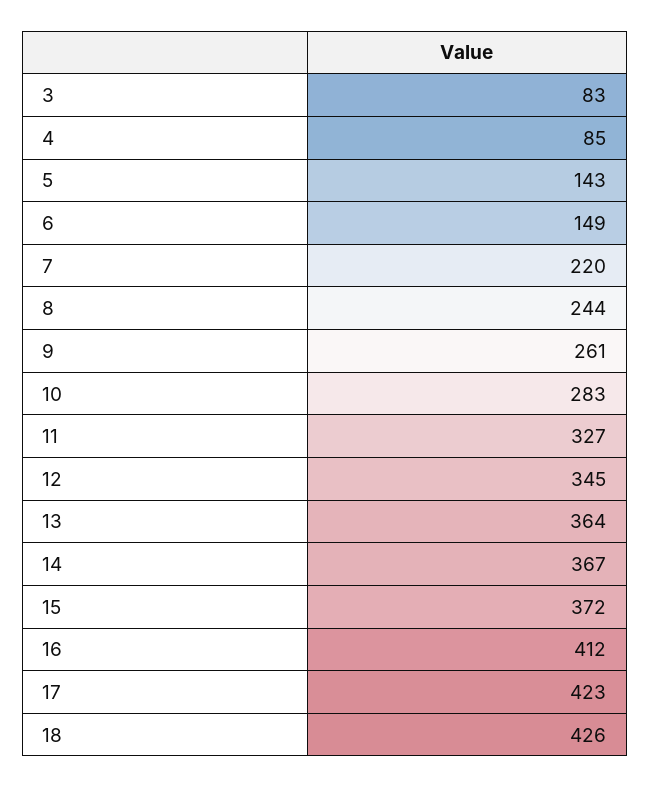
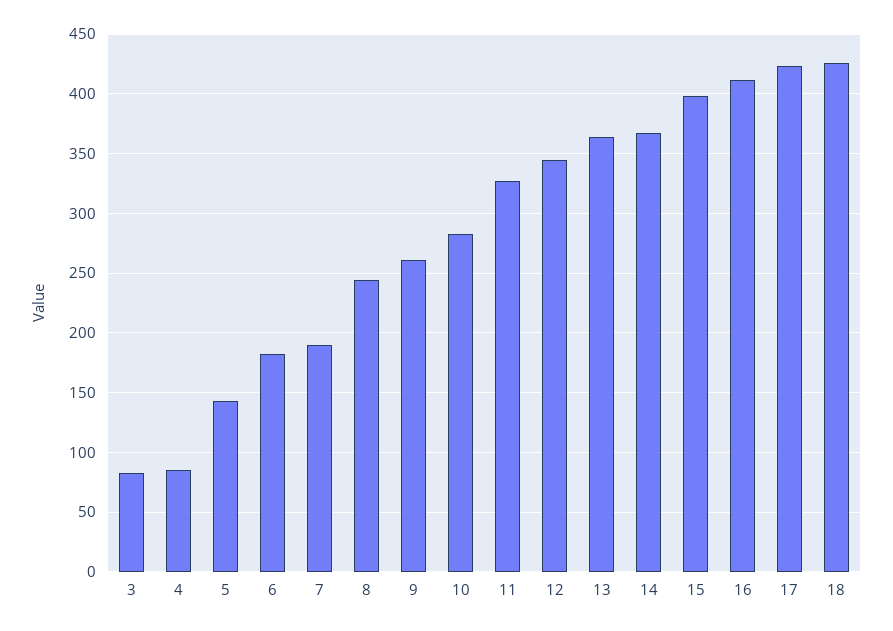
  {
    "3": 83,
    "4": 85,
    "5": 143,
-   "6": 149,
+   "6": 180,
-   "7": 220,
+   "7": 190,
    "8": 244,
    "9": 261,
    "10": 283,
    "11": 327,
    "12": 345,
    "13": 364,
    "14": 367,
-   "15": 372,
+   "15": 400,
    "16": 412,
    "17": 423,
    "18": 426
  }

